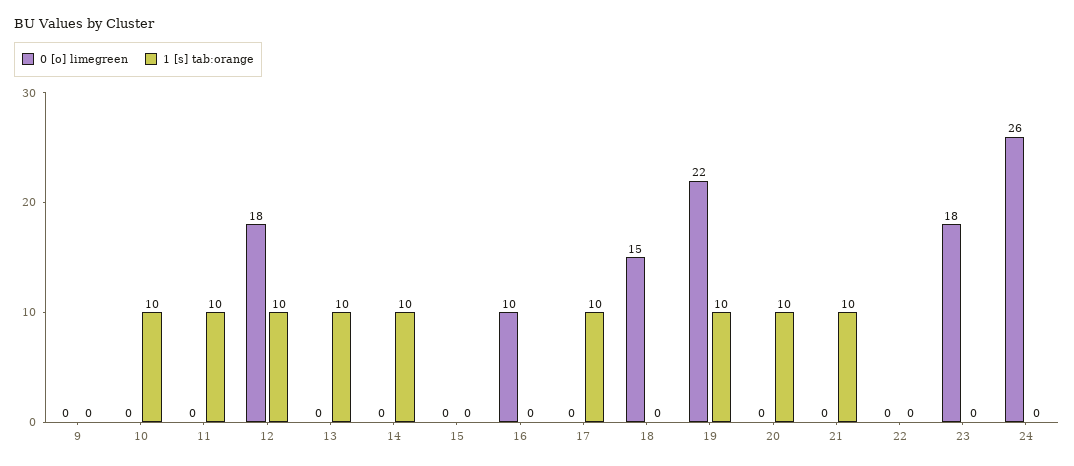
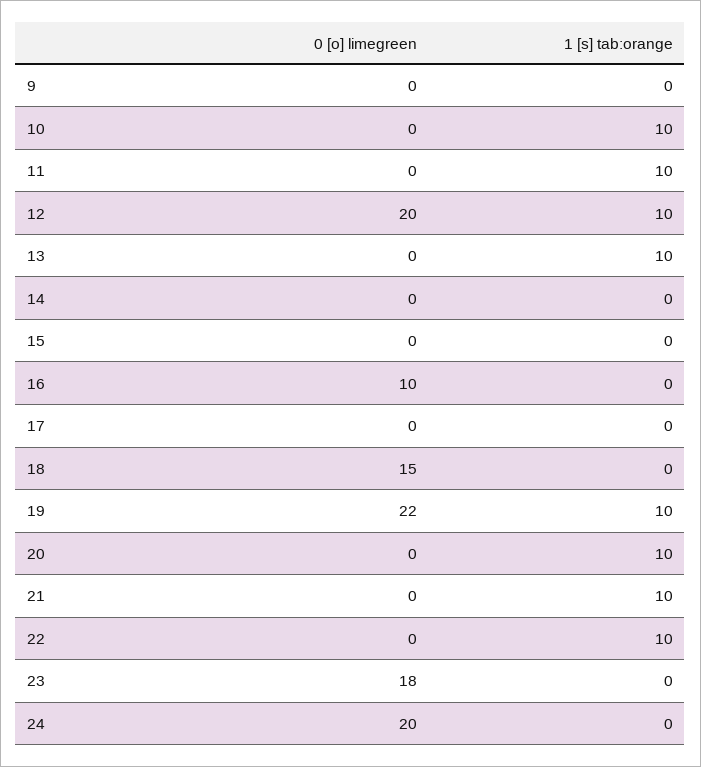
  {
    "0 [o] limegreen": {
      "9": 0,
      "10": 0,
      "11": 0,
-     "12": 18,
+     "12": 20,
      "13": 0,
      "14": 0,
      "15": 0,
      "16": 10,
      "17": 0,
      "18": 15,
      "19": 22,
      "20": 0,
      "21": 0,
      "22": 0,
      "23": 18,
-     "24": 26
+     "24": 20
    },
    "1 [s] tab:orange": {
      "9": 0,
      "10": 10,
      "11": 10,
      "12": 10,
      "13": 10,
-     "14": 10,
+     "14": 0,
      "15": 0,
      "16": 0,
-     "17": 10,
+     "17": 0,
      "18": 0,
      "19": 10,
      "20": 10,
      "21": 10,
-     "22": 0,
+     "22": 10,
      "23": 0,
      "24": 0
    }
  }

